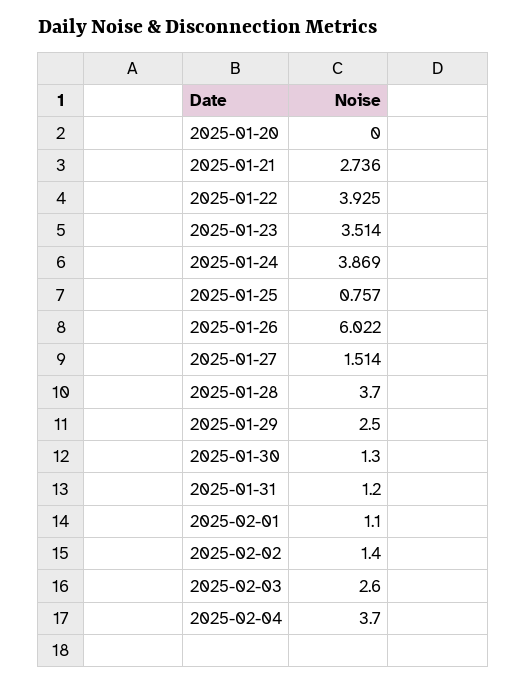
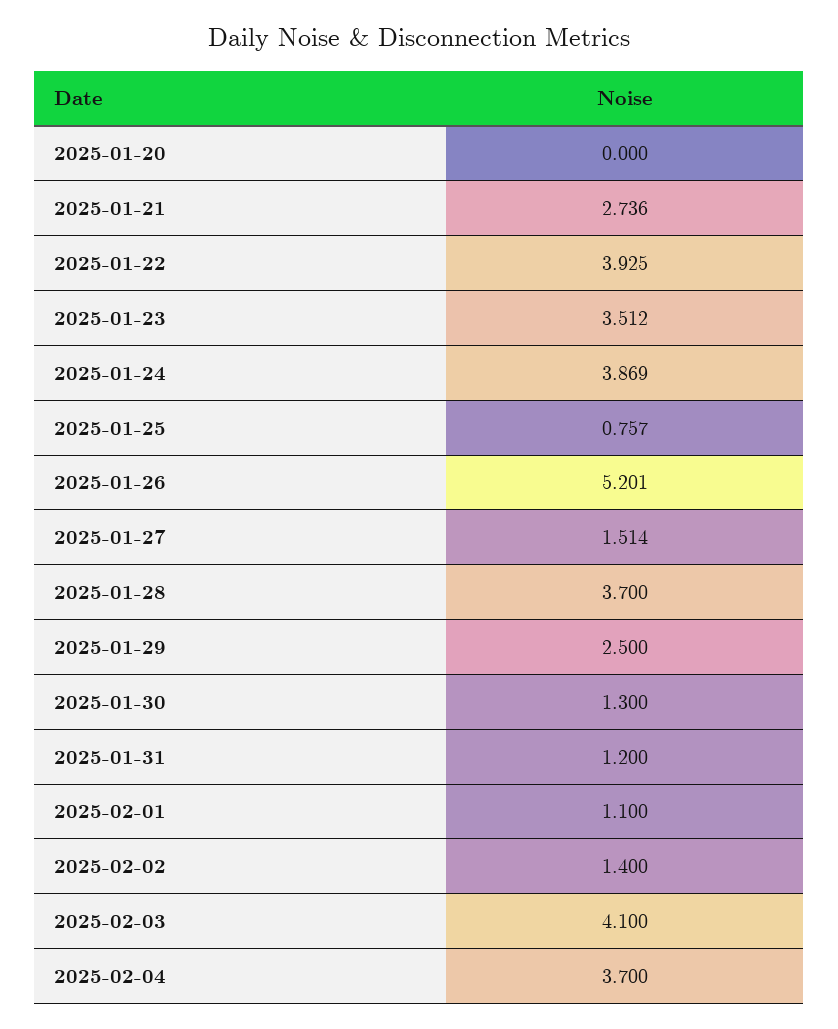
  {
    "2025-01-20": 0,
    "2025-01-21": 2.736,
    "2025-01-22": 3.925,
-   "2025-01-23": 3.514,
+   "2025-01-23": 3.512,
    "2025-01-24": 3.869,
    "2025-01-25": 0.757,
-   "2025-01-26": 6.022,
+   "2025-01-26": 5.201,
    "2025-01-27": 1.514,
    "2025-01-28": 3.7,
    "2025-01-29": 2.5,
    "2025-01-30": 1.3,
    "2025-01-31": 1.2,
    "2025-02-01": 1.1,
    "2025-02-02": 1.4,
-   "2025-02-03": 2.6,
+   "2025-02-03": 4.1,
    "2025-02-04": 3.7
  }

